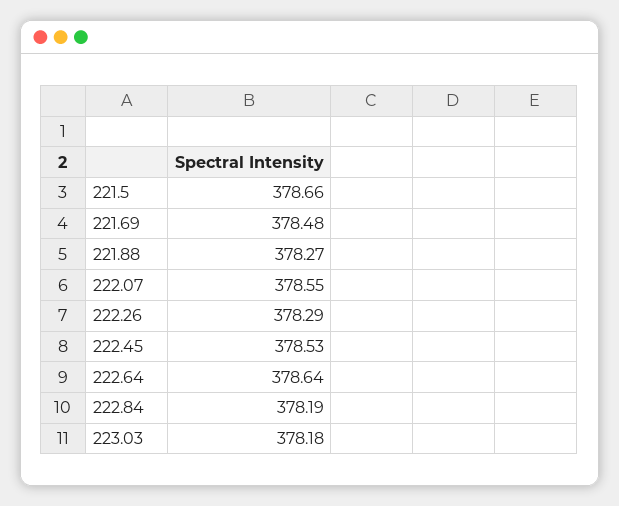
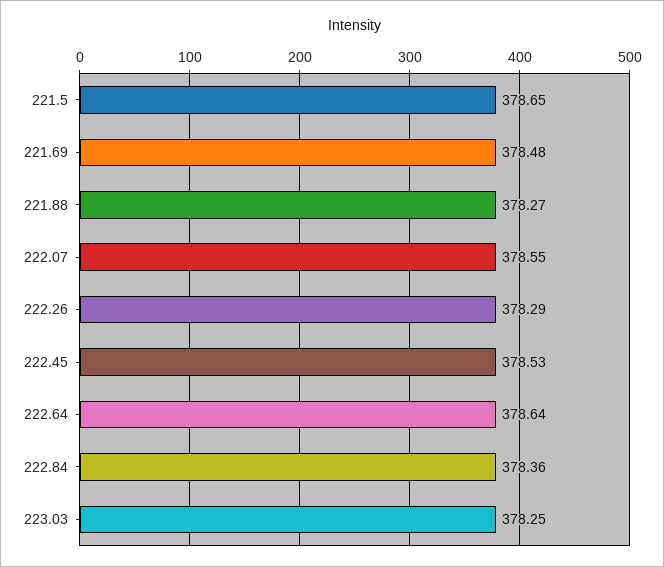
  {
-   "221.5": 378.66,
+   "221.5": 378.65,
    "221.69": 378.48,
    "221.88": 378.27,
    "222.07": 378.55,
    "222.26": 378.29,
    "222.45": 378.53,
    "222.64": 378.64,
-   "222.84": 378.19,
+   "222.84": 378.36,
-   "223.03": 378.18
+   "223.03": 378.25
  }

